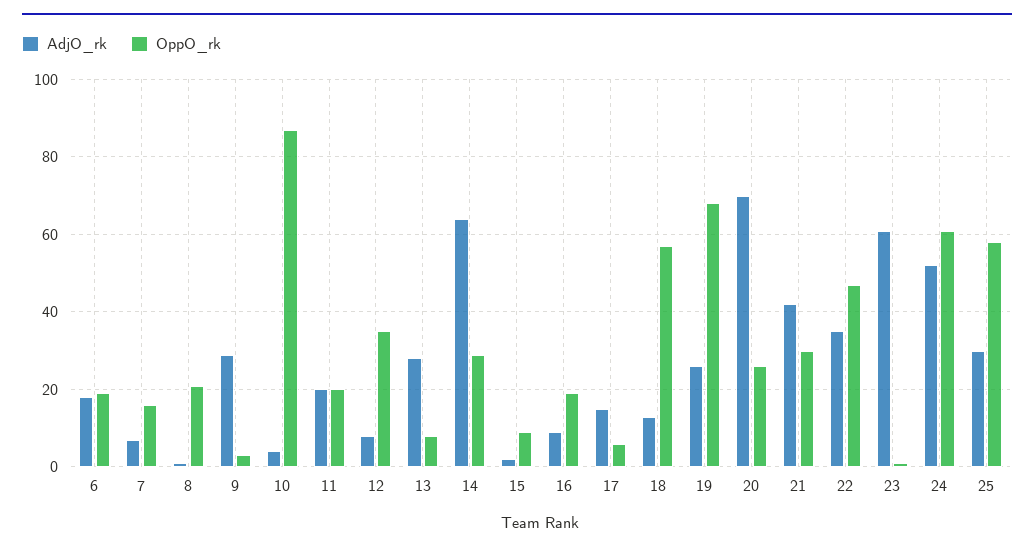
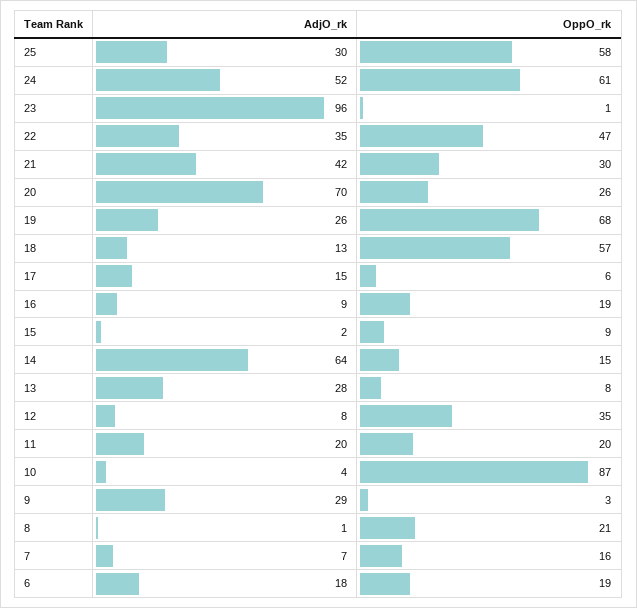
  {
    "AdjO_rk": {
      "6": 18,
      "7": 7,
      "8": 1,
      "9": 29,
      "10": 4,
      "11": 20,
      "12": 8,
      "13": 28,
      "14": 64,
      "15": 2,
      "16": 9,
      "17": 15,
      "18": 13,
      "19": 26,
      "20": 70,
      "21": 42,
      "22": 35,
-     "23": 60,
+     "23": 96,
      "24": 52,
      "25": 30
    },
    "OppO_rk": {
      "6": 19,
      "7": 16,
      "8": 21,
      "9": 3,
      "10": 87,
      "11": 20,
      "12": 35,
      "13": 8,
-     "14": 30,
+     "14": 15,
      "15": 9,
      "16": 19,
      "17": 6,
      "18": 57,
      "19": 68,
      "20": 26,
      "21": 30,
      "22": 47,
      "23": 1,
      "24": 61,
      "25": 58
    }
  }

